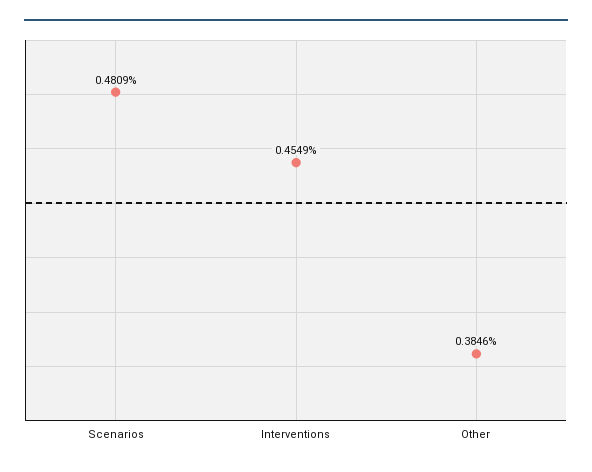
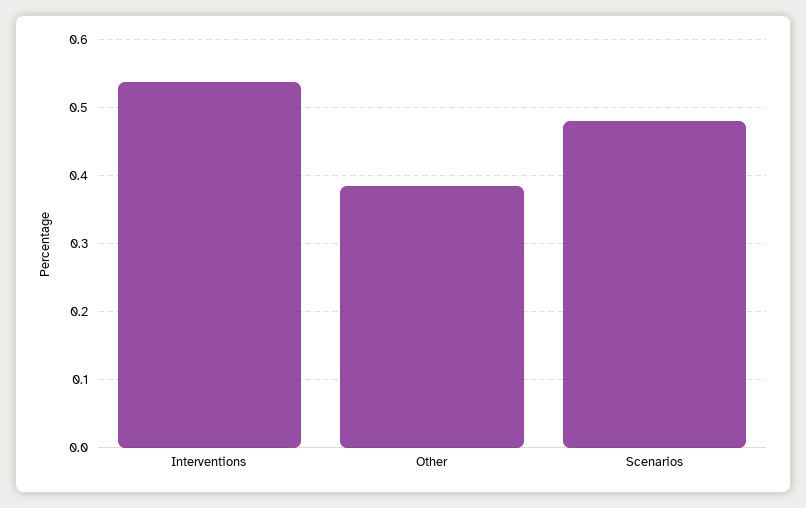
  {
    "Scenarios": 0.4809,
-   "Interventions": 0.4549,
+   "Interventions": 0.54,
    "Other": 0.3846
  }

